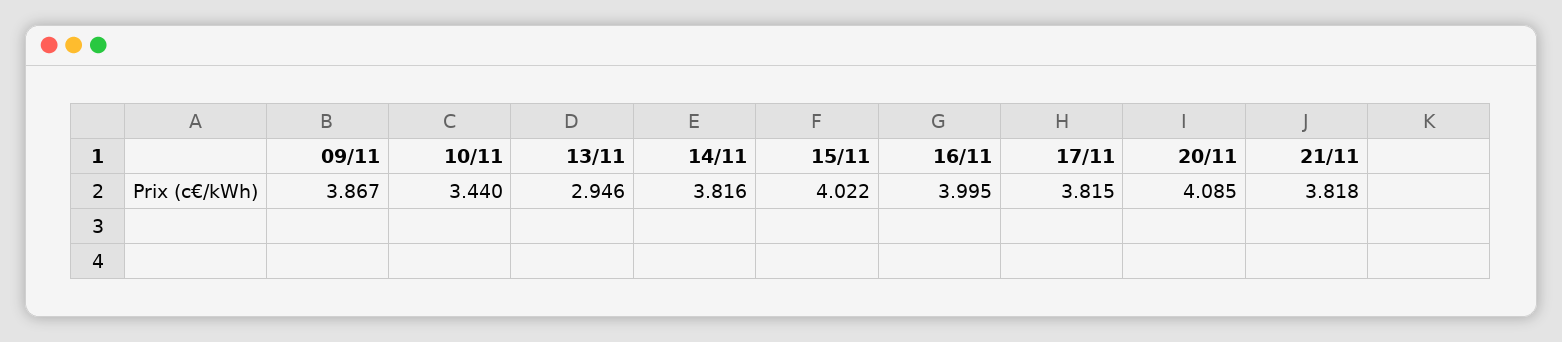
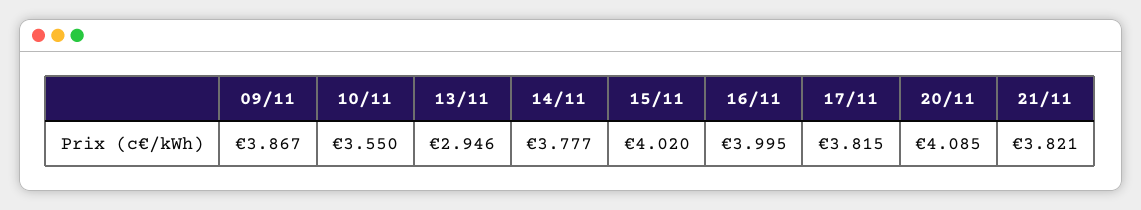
  {
    "09/11": 3.867,
-   "10/11": 3.44,
+   "10/11": 3.55,
    "13/11": 2.946,
-   "14/11": 3.816,
+   "14/11": 3.777,
-   "15/11": 4.022,
+   "15/11": 4.02,
    "16/11": 3.995,
    "17/11": 3.815,
    "20/11": 4.085,
-   "21/11": 3.818
+   "21/11": 3.821
  }

